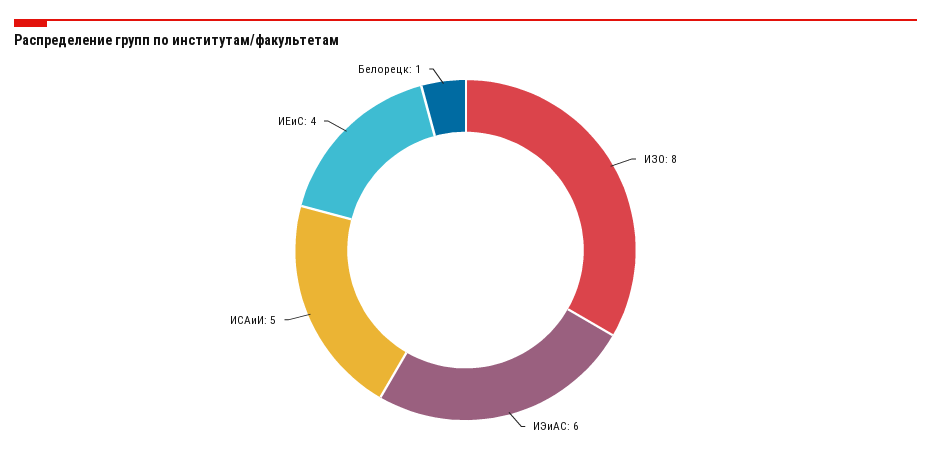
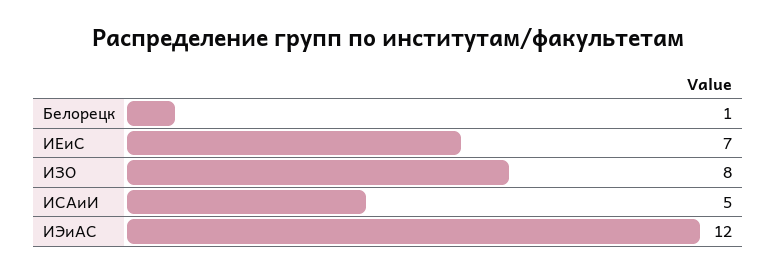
  {
    "ИЗО": 8,
-   "ИЭиАС": 6,
+   "ИЭиАС": 12,
    "ИСАиИ": 5,
-   "ИЕиС": 4,
+   "ИЕиС": 7,
    "Белорецк": 1
  }

